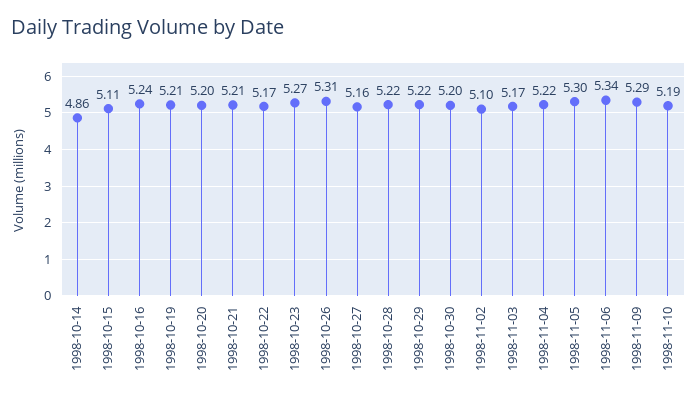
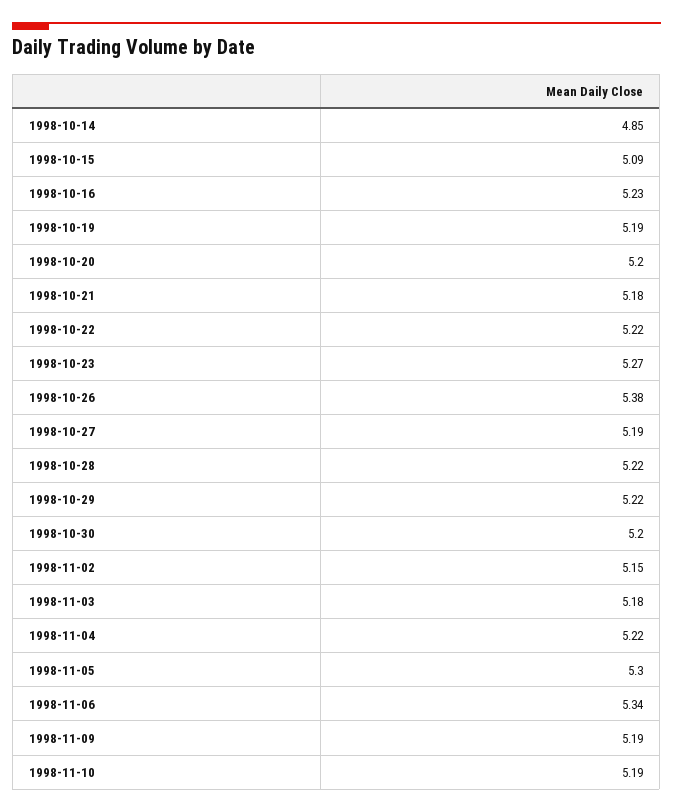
  {
-   "1998-10-14": 4.86,
+   "1998-10-14": 4.85,
-   "1998-10-15": 5.11,
+   "1998-10-15": 5.09,
-   "1998-10-16": 5.24,
+   "1998-10-16": 5.23,
-   "1998-10-19": 5.21,
+   "1998-10-19": 5.19,
    "1998-10-20": 5.2,
-   "1998-10-21": 5.21,
+   "1998-10-21": 5.18,
-   "1998-10-22": 5.17,
+   "1998-10-22": 5.22,
    "1998-10-23": 5.27,
-   "1998-10-26": 5.31,
+   "1998-10-26": 5.38,
-   "1998-10-27": 5.16,
+   "1998-10-27": 5.19,
    "1998-10-28": 5.22,
    "1998-10-29": 5.22,
    "1998-10-30": 5.2,
-   "1998-11-02": 5.1,
+   "1998-11-02": 5.15,
-   "1998-11-03": 5.17,
+   "1998-11-03": 5.18,
    "1998-11-04": 5.22,
    "1998-11-05": 5.3,
    "1998-11-06": 5.34,
-   "1998-11-09": 5.29,
+   "1998-11-09": 5.19,
    "1998-11-10": 5.19
  }

